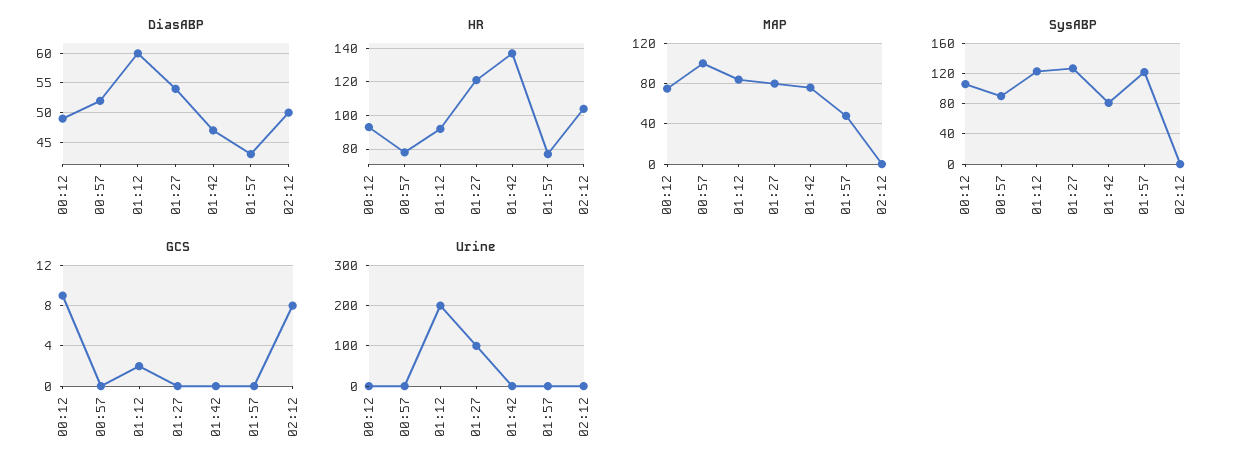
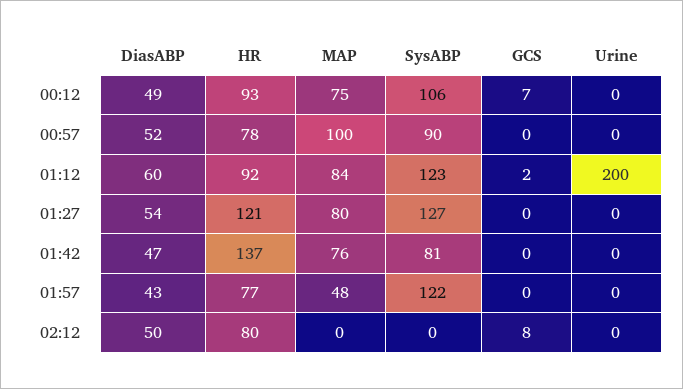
  {
    "DiasABP": {
      "00:12": 49,
      "00:57": 52,
      "01:12": 60,
      "01:27": 54,
      "01:42": 47,
      "01:57": 43,
      "02:12": 50
    },
    "HR": {
      "00:12": 93,
      "00:57": 78,
      "01:12": 92,
      "01:27": 121,
      "01:42": 137,
      "01:57": 77,
-     "02:12": 105
+     "02:12": 80
    },
    "MAP": {
      "00:12": 75,
      "00:57": 100,
      "01:12": 84,
      "01:27": 80,
      "01:42": 76,
      "01:57": 48,
      "02:12": 0
    },
    "SysABP": {
      "00:12": 106,
      "00:57": 90,
      "01:12": 123,
      "01:27": 127,
      "01:42": 81,
      "01:57": 122,
      "02:12": 0
    },
    "GCS": {
-     "00:12": 9,
+     "00:12": 7,
      "00:57": 0,
      "01:12": 2,
      "01:27": 0,
      "01:42": 0,
      "01:57": 0,
      "02:12": 8
    },
    "Urine": {
      "00:12": 0,
      "00:57": 0,
      "01:12": 200,
-     "01:27": 100,
+     "01:27": 0,
      "01:42": 0,
      "01:57": 0,
      "02:12": 0
    }
  }

